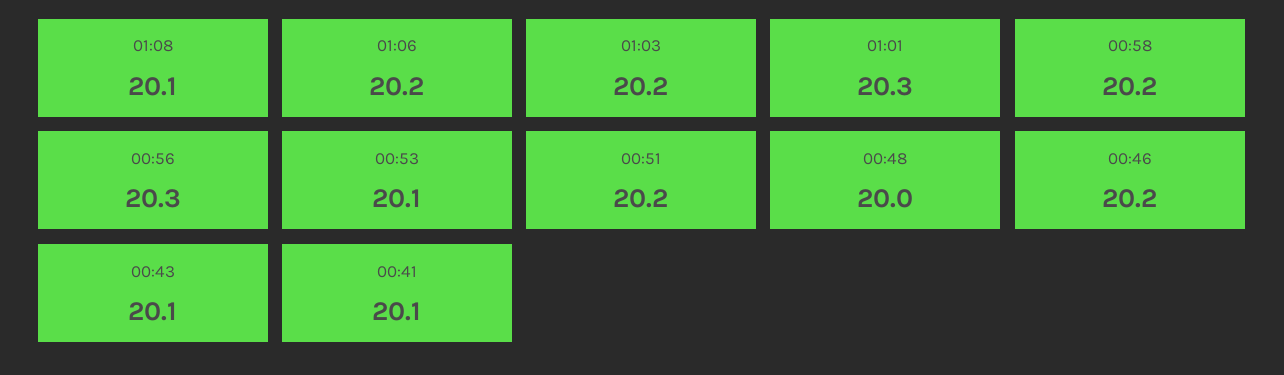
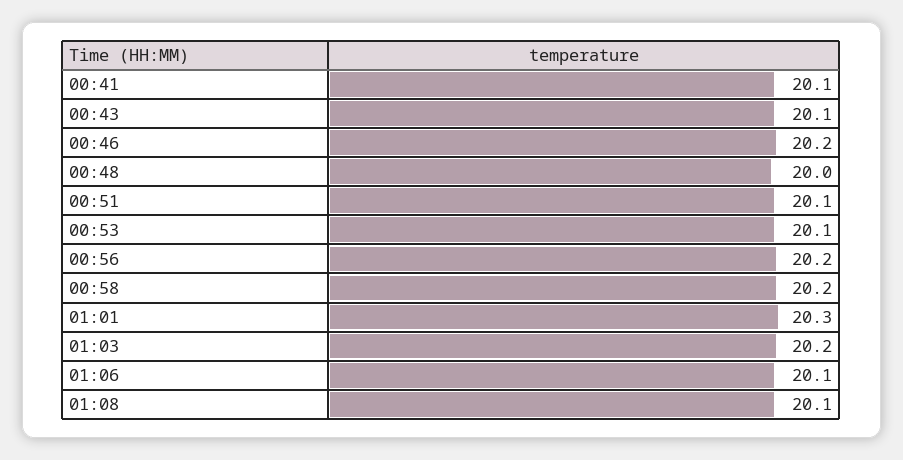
  {
    "01:08": 20.1,
-   "01:06": 20.2,
+   "01:06": 20.1,
    "01:03": 20.2,
    "01:01": 20.3,
    "00:58": 20.2,
-   "00:56": 20.3,
+   "00:56": 20.2,
    "00:53": 20.1,
-   "00:51": 20.2,
+   "00:51": 20.1,
    "00:48": 20,
    "00:46": 20.2,
    "00:43": 20.1,
    "00:41": 20.1
  }

